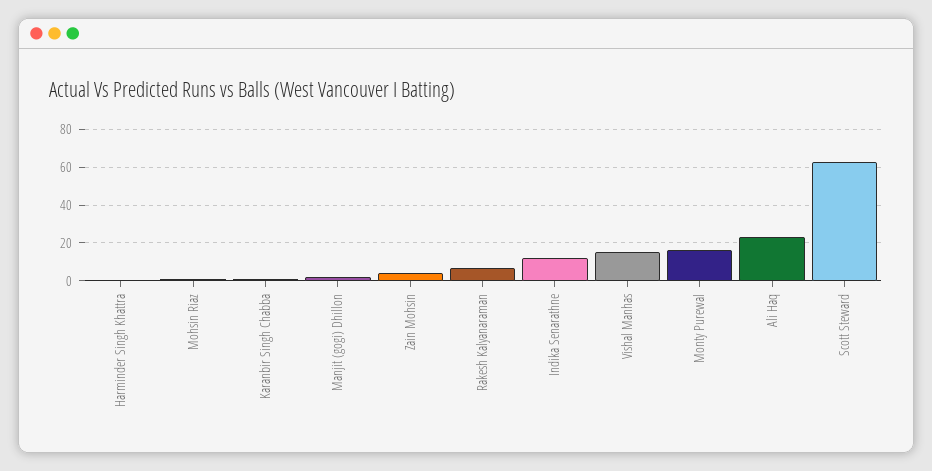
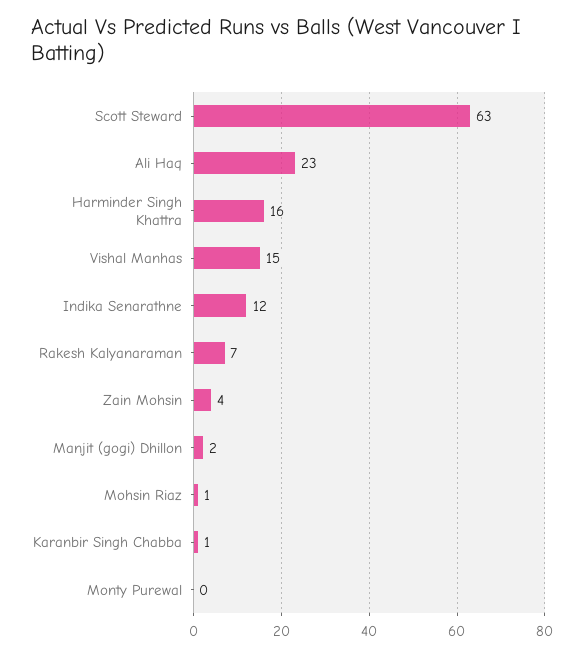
  {
-   "Harminder Singh Khattra": 0,
+   "Harminder Singh Khattra": 16,
    "Mohsin Riaz": 1,
    "Karanbir Singh Chabba": 1,
    "Manjit (gogi) Dhillon": 2,
    "Zain Mohsin": 4,
    "Rakesh Kalyanaraman": 7,
    "Indika Senarathne": 12,
    "Vishal Manhas": 15,
-   "Monty Purewal": 15,
+   "Monty Purewal": 0,
    "Ali Haq": 23,
    "Scott Steward": 63
  }

